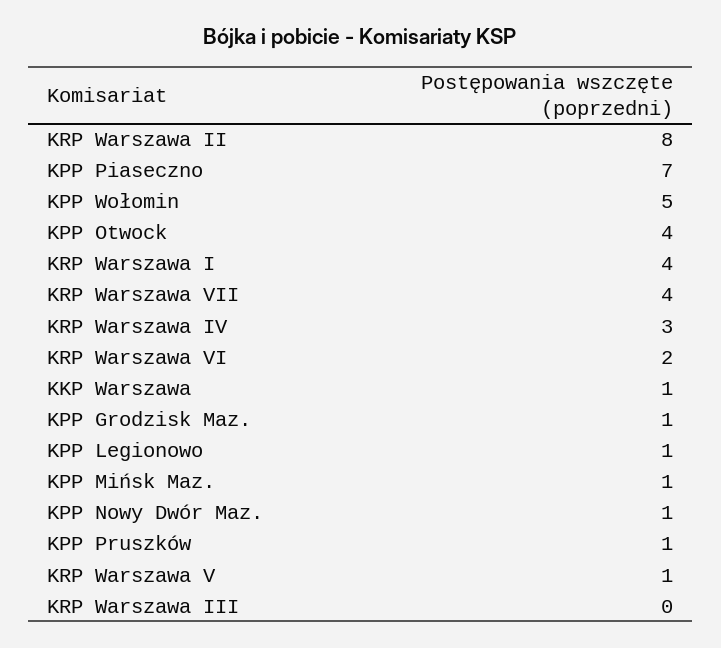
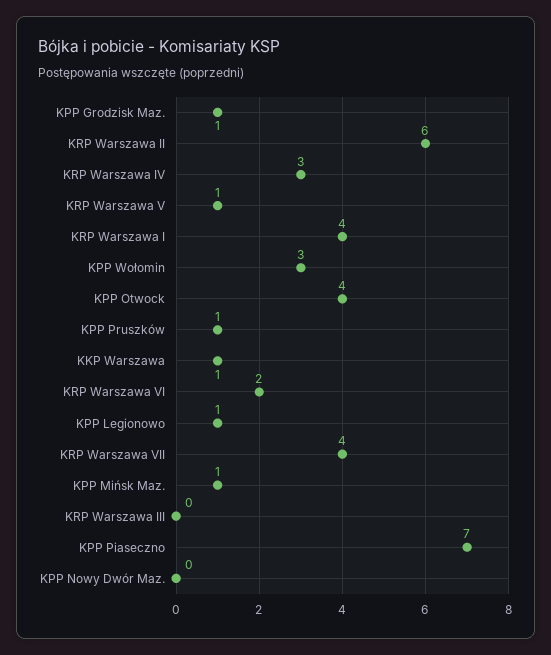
  {
-   "KRP Warszawa II": 8,
+   "KRP Warszawa II": 6,
    "KPP Piaseczno": 7,
-   "KPP Wołomin": 5,
+   "KPP Wołomin": 3,
    "KPP Otwock": 4,
    "KRP Warszawa I": 4,
    "KRP Warszawa VII": 4,
    "KRP Warszawa IV": 3,
    "KRP Warszawa VI": 2,
    "KKP Warszawa": 1,
    "KPP Grodzisk Maz.": 1,
    "KPP Legionowo": 1,
    "KPP Mińsk Maz.": 1,
-   "KPP Nowy Dwór Maz.": 1,
+   "KPP Nowy Dwór Maz.": 0,
    "KPP Pruszków": 1,
    "KRP Warszawa V": 1,
    "KRP Warszawa III": 0
  }

